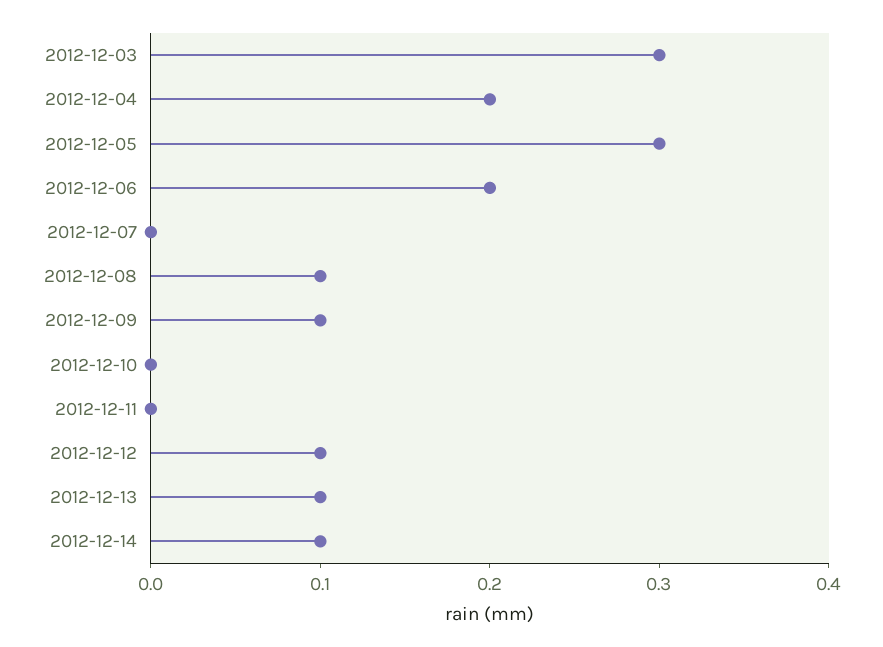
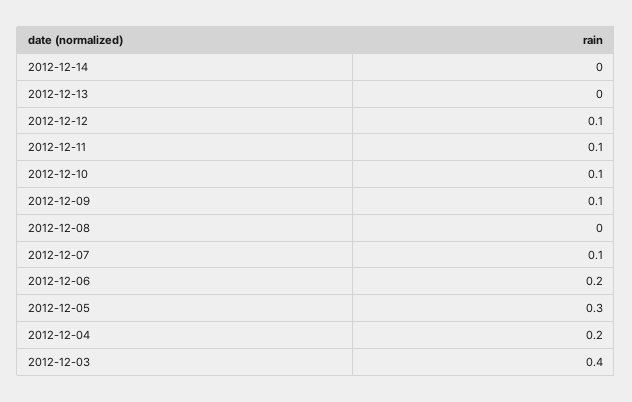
  {
-   "2012-12-03": 0.3,
+   "2012-12-03": 0.4,
    "2012-12-04": 0.2,
    "2012-12-05": 0.3,
    "2012-12-06": 0.2,
-   "2012-12-07": 0,
+   "2012-12-07": 0.1,
-   "2012-12-08": 0.1,
+   "2012-12-08": 0,
    "2012-12-09": 0.1,
-   "2012-12-10": 0,
+   "2012-12-10": 0.1,
-   "2012-12-11": 0,
+   "2012-12-11": 0.1,
    "2012-12-12": 0.1,
-   "2012-12-13": 0.1,
+   "2012-12-13": 0,
-   "2012-12-14": 0.1
+   "2012-12-14": 0
  }

